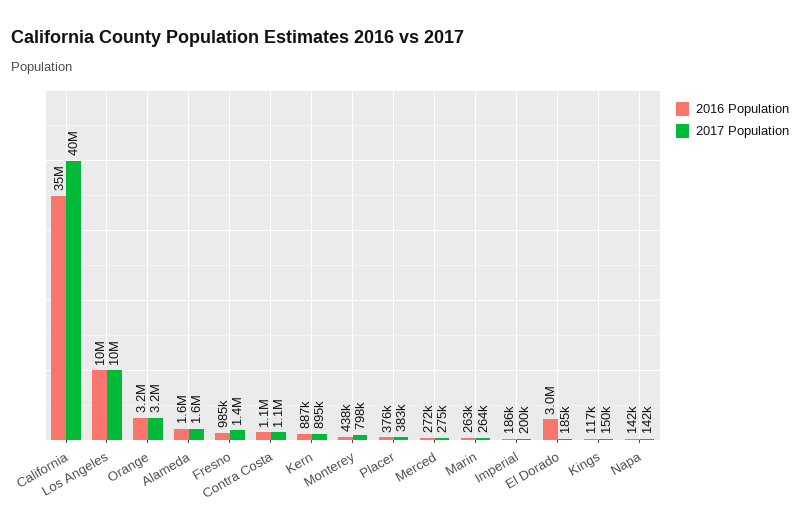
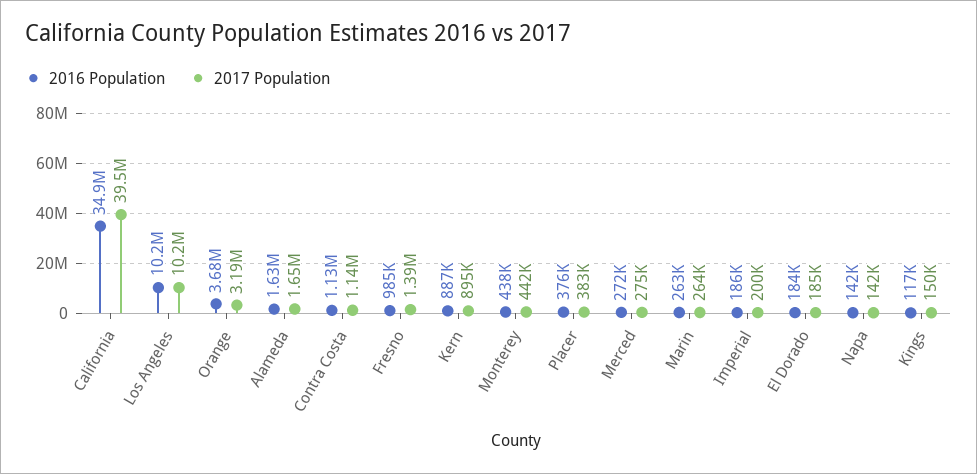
  {
    "2016 Population": {
      "California": 34900000,
      "Los Angeles": 10200000,
-     "Orange": 3200000,
+     "Orange": 3680000,
      "Alameda": 1630000,
      "Fresno": 985000,
      "Contra Costa": 1130000,
      "Kern": 887000,
      "Monterey": 438000,
      "Placer": 376000,
      "Merced": 272000,
      "Marin": 263000,
      "Imperial": 186000,
-     "El Dorado": 3000000,
+     "El Dorado": 184000,
      "Kings": 117000,
      "Napa": 142000
    },
    "2017 Population": {
      "California": 39500000,
      "Los Angeles": 10200000,
      "Orange": 3190000,
      "Alameda": 1650000,
      "Fresno": 1390000,
      "Contra Costa": 1140000,
      "Kern": 895000,
-     "Monterey": 798000,
+     "Monterey": 442000,
      "Placer": 383000,
      "Merced": 275000,
      "Marin": 264000,
      "Imperial": 200000,
      "El Dorado": 185000,
      "Kings": 150000,
      "Napa": 142000
    }
  }

